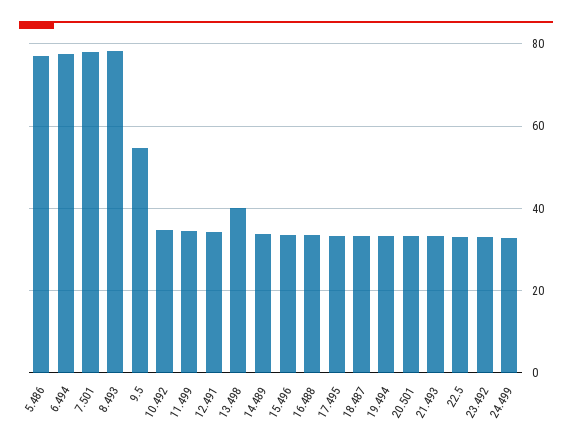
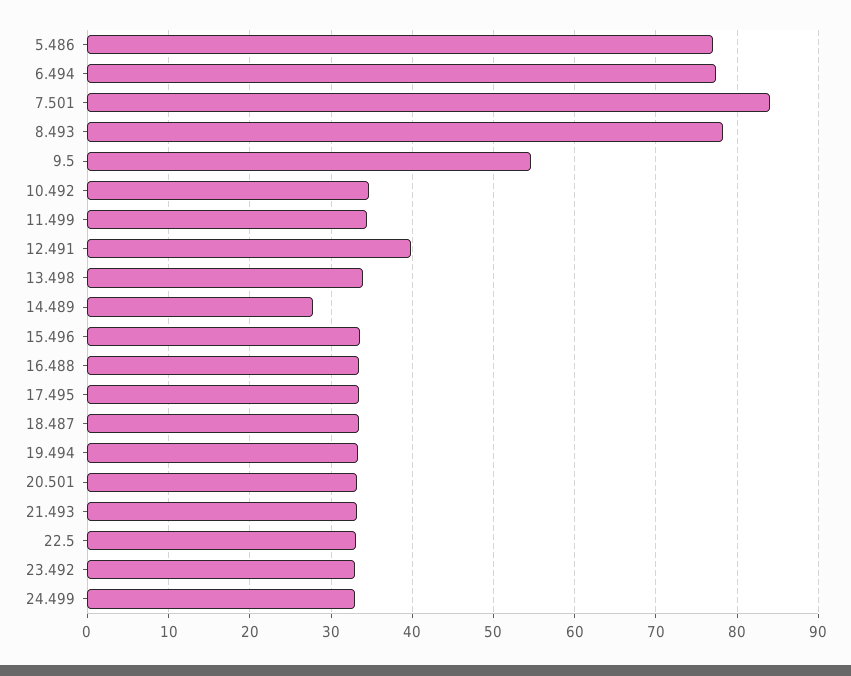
  {
    "5.486": 77,
    "6.494": 77,
-   "7.501": 78,
+   "7.501": 84,
    "8.493": 78,
    "9.5": 55,
    "10.492": 35,
    "11.499": 34,
-   "12.491": 34,
+   "12.491": 40,
-   "13.498": 40,
+   "13.498": 34,
-   "14.489": 34,
+   "14.489": 28,
    "15.496": 34,
    "16.488": 34,
    "17.495": 33,
    "18.487": 33,
    "19.494": 33,
    "20.501": 33,
    "21.493": 33,
    "22.5": 33,
    "23.492": 33,
    "24.499": 33
  }

